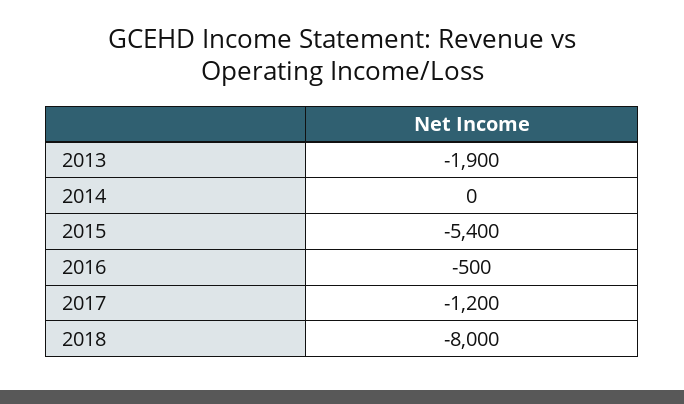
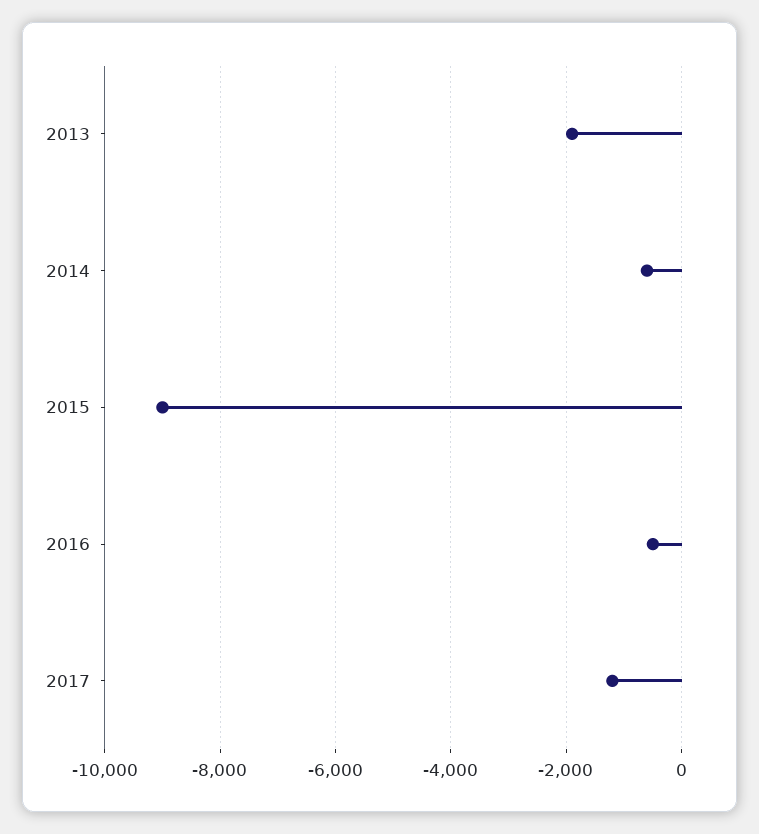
  {
    "2013": -1900,
-   "2014": 0,
+   "2014": -600,
-   "2015": -5400,
+   "2015": -9000,
    "2016": -500,
-   "2017": -1200,
+   "2017": -1200
-   "2018": -8000
  }

